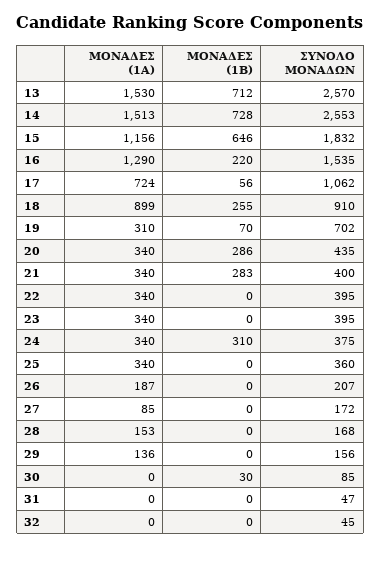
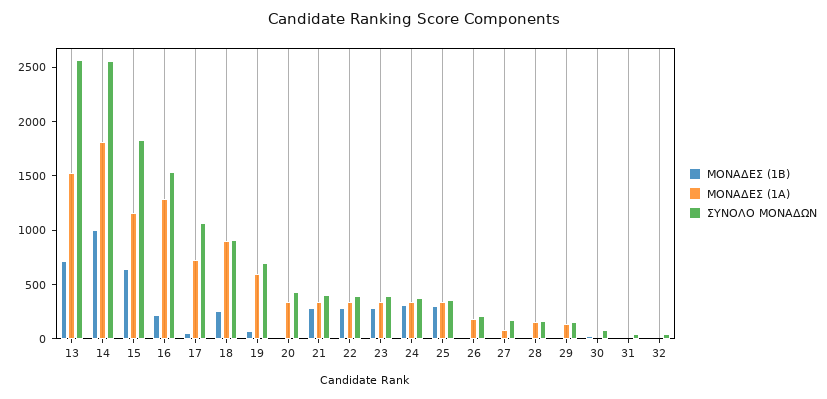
  {
    "ΜΟΝΑΔΕΣ (1Α)": {
      "13": 1530,
-     "14": 1513,
+     "14": 1800,
      "15": 1156,
      "16": 1290,
      "17": 724,
      "18": 899,
-     "19": 310,
+     "19": 600,
      "20": 340,
      "21": 340,
      "22": 340,
      "23": 340,
      "24": 340,
      "25": 340,
      "26": 187,
      "27": 85,
      "28": 153,
      "29": 136,
      "30": 0,
      "31": 0,
      "32": 0
    },
    "ΜΟΝΑΔΕΣ (1Β)": {
      "13": 712,
-     "14": 728,
+     "14": 1000,
      "15": 646,
      "16": 220,
      "17": 56,
      "18": 255,
      "19": 70,
-     "20": 286,
+     "20": 0,
      "21": 283,
-     "22": 0,
+     "22": 300,
-     "23": 0,
+     "23": 300,
      "24": 310,
-     "25": 0,
+     "25": 300,
      "26": 0,
      "27": 0,
      "28": 0,
      "29": 0,
      "30": 30,
      "31": 0,
      "32": 0
    },
    "ΣΥΝΟΛΟ ΜΟΝΑΔΩΝ": {
      "13": 2570,
      "14": 2553,
      "15": 1832,
      "16": 1535,
      "17": 1062,
      "18": 910,
      "19": 702,
      "20": 435,
      "21": 400,
      "22": 395,
      "23": 395,
      "24": 375,
      "25": 360,
      "26": 207,
      "27": 172,
      "28": 168,
      "29": 156,
      "30": 85,
      "31": 47,
      "32": 45
    }
  }

